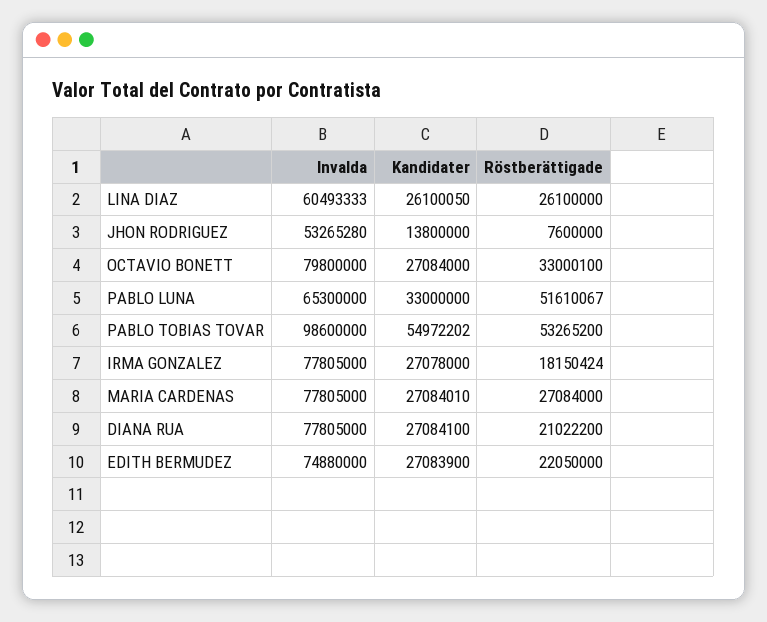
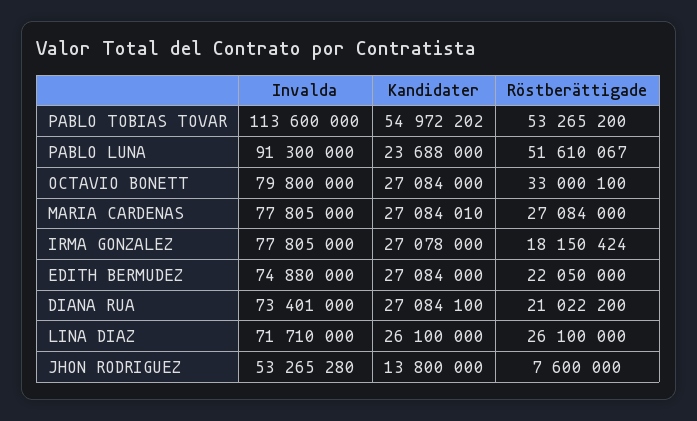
  {
    "Invalda": {
-     "LINA DIAZ": 60493333,
+     "LINA DIAZ": 71710000,
      "JHON RODRIGUEZ": 53265280,
      "OCTAVIO BONETT": 79800000,
-     "PABLO LUNA": 65300000,
+     "PABLO LUNA": 91300000,
-     "PABLO TOBIAS TOVAR": 98600000,
+     "PABLO TOBIAS TOVAR": 113600000,
      "IRMA GONZALEZ": 77805000,
      "MARIA CARDENAS": 77805000,
-     "DIANA RUA": 77805000,
+     "DIANA RUA": 73401000,
      "EDITH BERMUDEZ": 74880000
    },
    "Kandidater": {
-     "LINA DIAZ": 26100050,
+     "LINA DIAZ": 26100000,
      "JHON RODRIGUEZ": 13800000,
      "OCTAVIO BONETT": 27084000,
-     "PABLO LUNA": 33000000,
+     "PABLO LUNA": 23688000,
      "PABLO TOBIAS TOVAR": 54972202,
      "IRMA GONZALEZ": 27078000,
      "MARIA CARDENAS": 27084010,
      "DIANA RUA": 27084100,
-     "EDITH BERMUDEZ": 27083900
+     "EDITH BERMUDEZ": 27084000
    },
    "Röstberättigade": {
      "LINA DIAZ": 26100000,
      "JHON RODRIGUEZ": 7600000,
      "OCTAVIO BONETT": 33000100,
      "PABLO LUNA": 51610067,
      "PABLO TOBIAS TOVAR": 53265200,
      "IRMA GONZALEZ": 18150424,
      "MARIA CARDENAS": 27084000,
      "DIANA RUA": 21022200,
      "EDITH BERMUDEZ": 22050000
    }
  }

